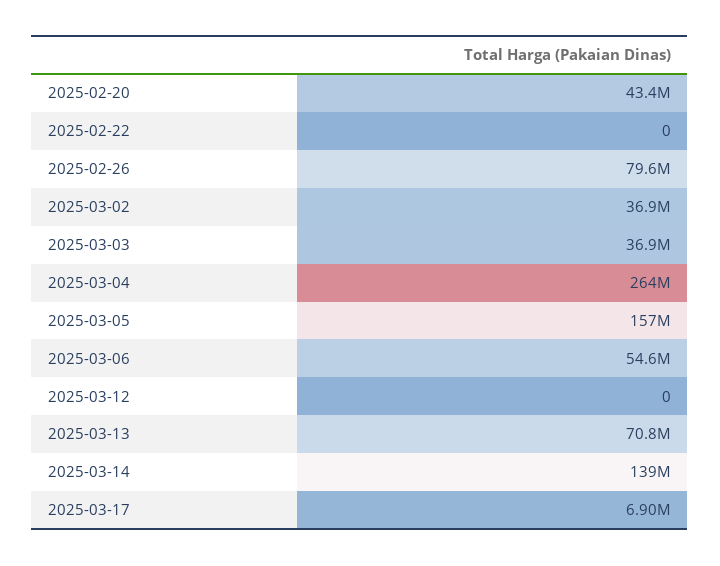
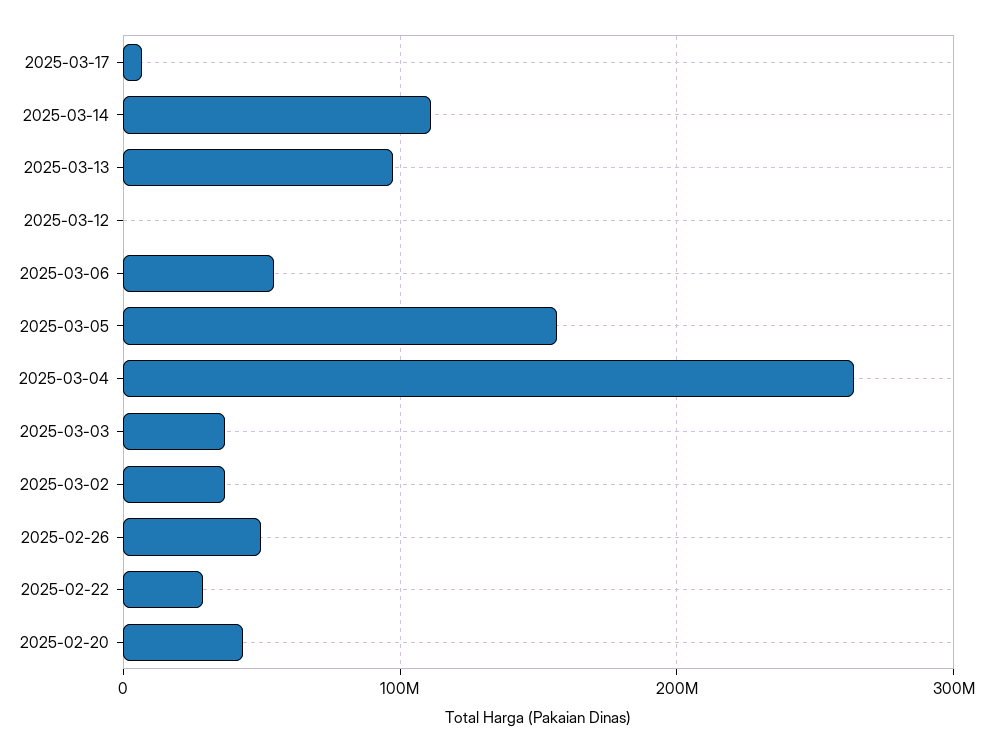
  {
    "2025-02-20": 43400000,
-   "2025-02-22": 0,
+   "2025-02-22": 30000000,
-   "2025-02-26": 79600000,
+   "2025-02-26": 50000000,
    "2025-03-02": 36900000,
    "2025-03-03": 36900000,
    "2025-03-04": 264000000,
    "2025-03-05": 157000000,
    "2025-03-06": 54600000,
    "2025-03-12": 0,
-   "2025-03-13": 70800000,
+   "2025-03-13": 100000000,
-   "2025-03-14": 139000000,
+   "2025-03-14": 110000000,
    "2025-03-17": 6900000
  }

